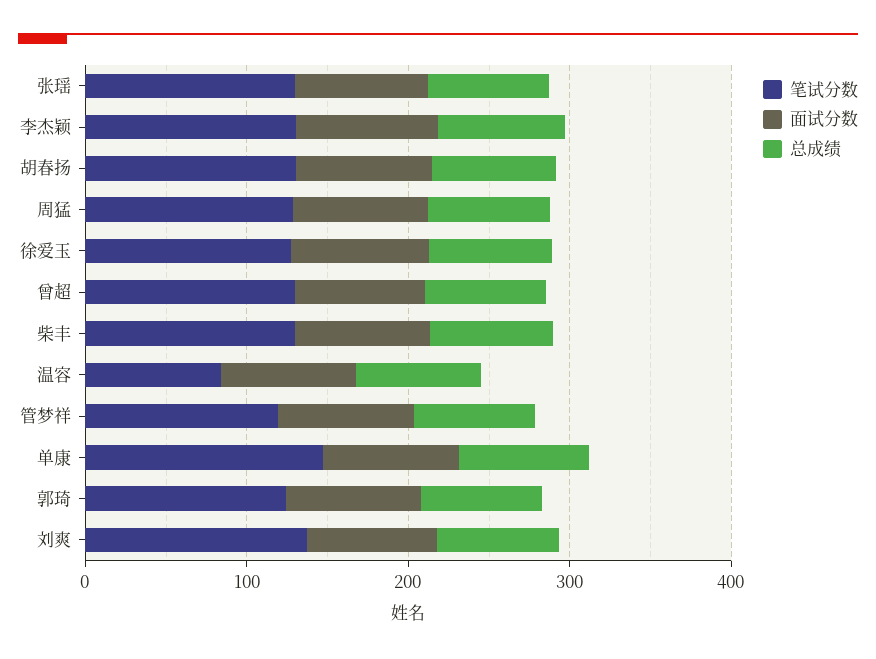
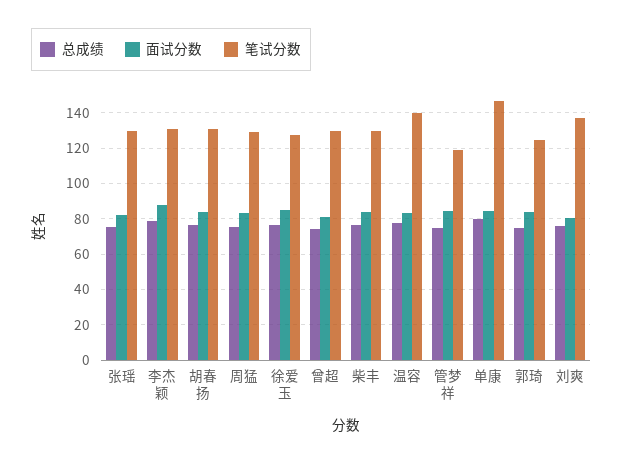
  {
    "笔试分数": {
      "张瑶": 130,
      "李杰颖": 130,
      "胡春扬": 130,
      "周猛": 130,
      "徐爱玉": 125,
      "曾超": 130,
      "柴丰": 130,
-     "温容": 80,
+     "温容": 140,
      "管梦祥": 120,
      "单康": 145,
      "郭琦": 125,
      "刘爽": 135
    },
    "面试分数": {
      "张瑶": 80,
      "李杰颖": 90,
      "胡春扬": 85,
      "周猛": 85,
      "徐爱玉": 85,
      "曾超": 80,
      "柴丰": 85,
      "温容": 85,
      "管梦祥": 85,
      "单康": 85,
      "郭琦": 85,
      "刘爽": 80
    },
    "总成绩": {
      "张瑶": 75,
      "李杰颖": 80,
      "胡春扬": 75,
      "周猛": 75,
      "徐爱玉": 75,
      "曾超": 75,
      "柴丰": 75,
      "温容": 80,
      "管梦祥": 75,
      "单康": 80,
      "郭琦": 75,
      "刘爽": 75
    }
  }

